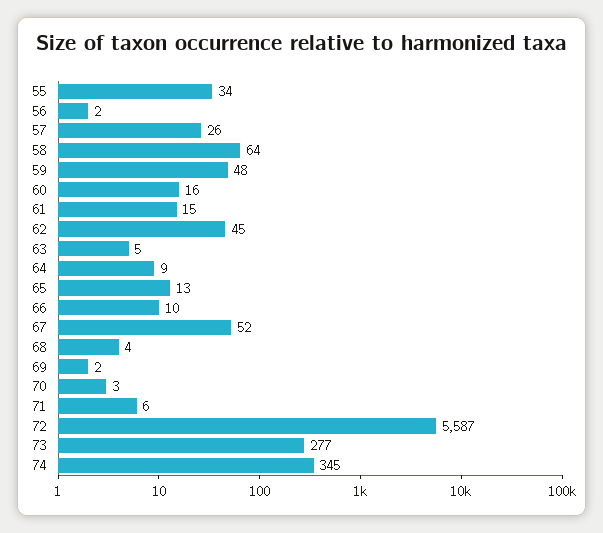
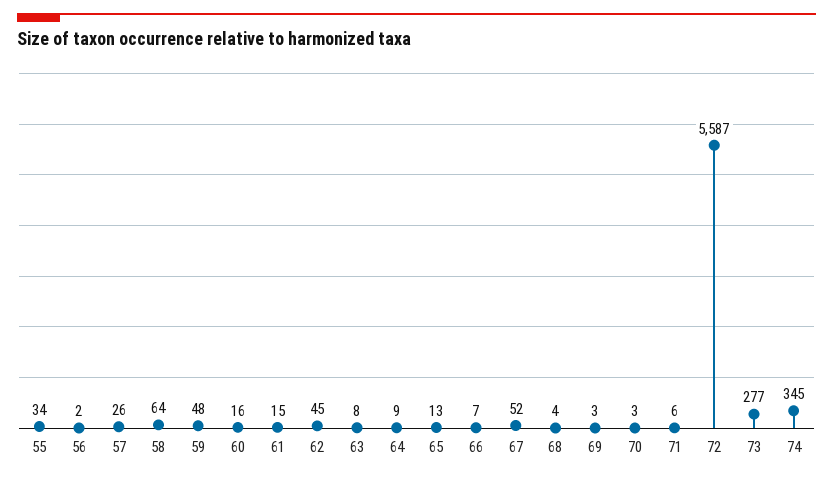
  {
    "55": 34,
    "56": 2,
    "57": 26,
    "58": 64,
    "59": 48,
    "60": 16,
    "61": 15,
    "62": 45,
-   "63": 5,
+   "63": 8,
    "64": 9,
    "65": 13,
-   "66": 10,
+   "66": 7,
    "67": 52,
    "68": 4,
-   "69": 2,
+   "69": 3,
    "70": 3,
    "71": 6,
    "72": 5587,
    "73": 277,
    "74": 345
  }

